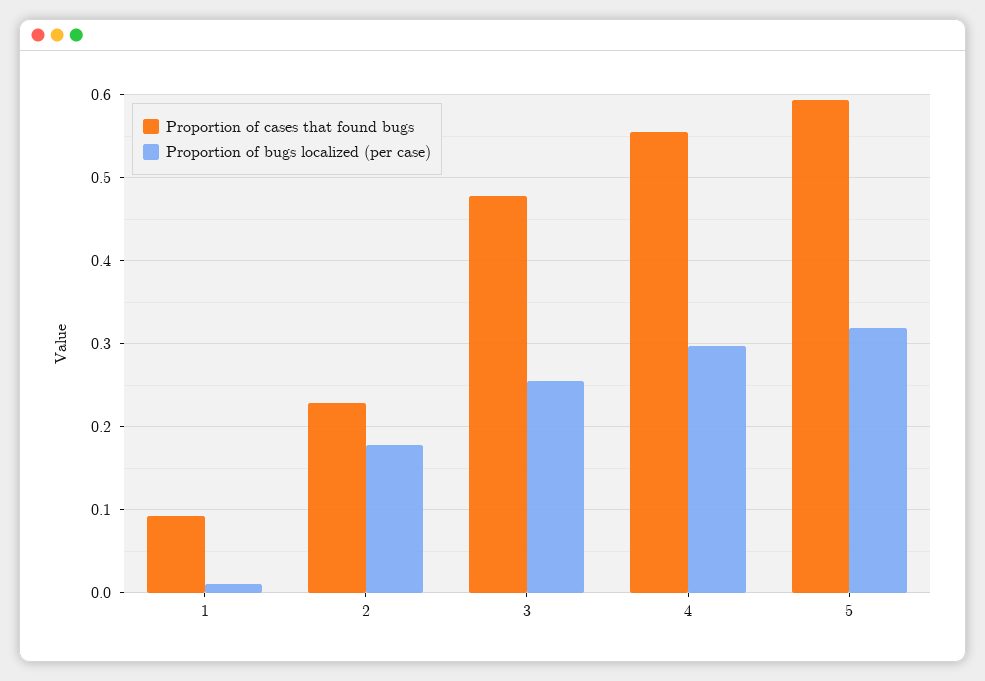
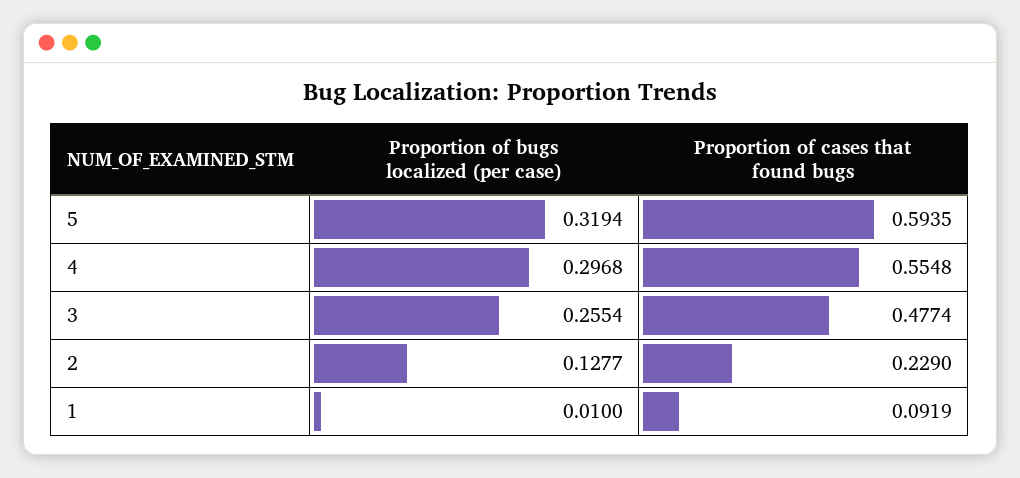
  {
    "Proportion of cases that found bugs": {
      "1": 0.0919,
      "2": 0.229,
      "3": 0.4774,
      "4": 0.5548,
      "5": 0.5935
    },
    "Proportion of bugs localized (per case)": {
      "1": 0.01,
-     "2": 0.18,
+     "2": 0.1277,
      "3": 0.2554,
      "4": 0.2968,
      "5": 0.3194
    }
  }

